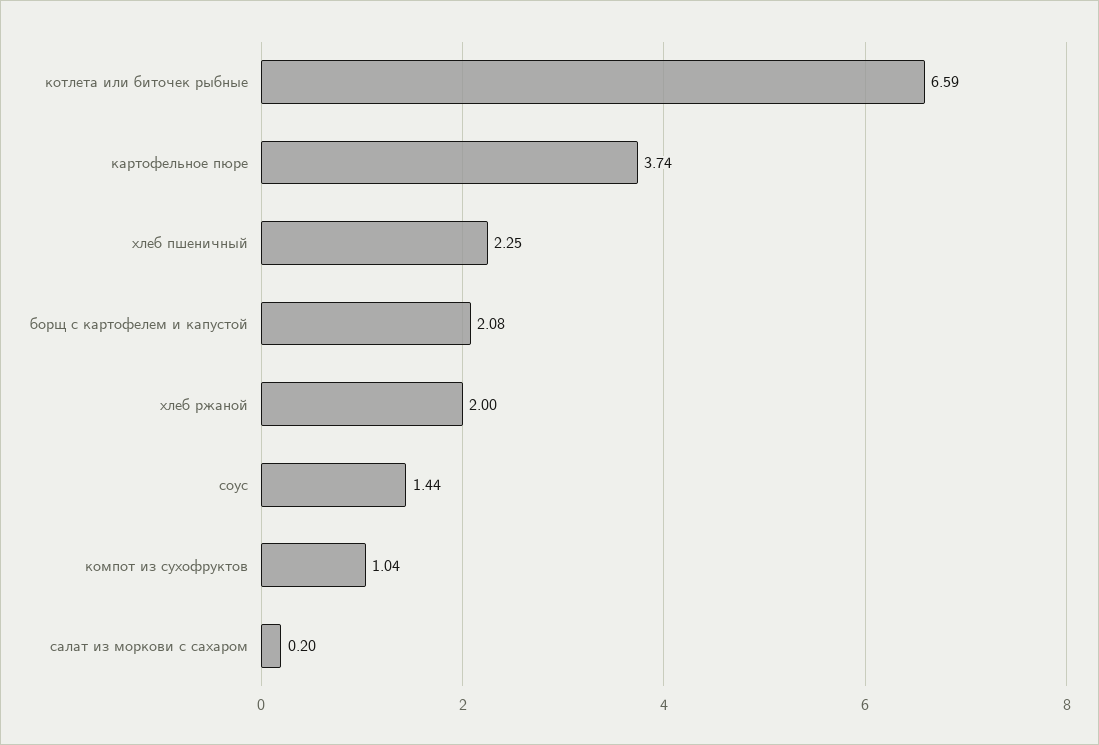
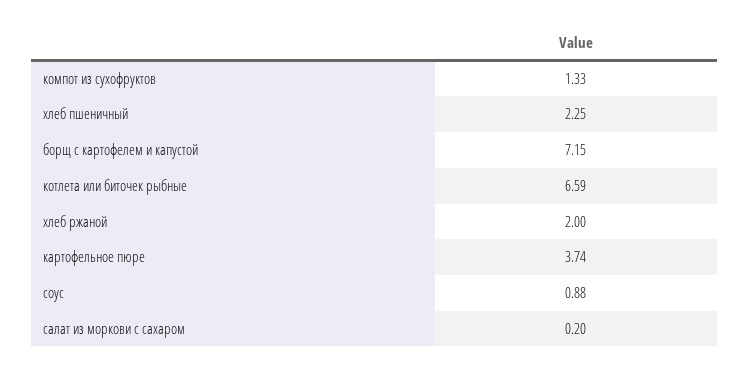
  {
    "котлета или биточек рыбные": 6.59,
    "картофельное пюре": 3.74,
    "хлеб пшеничный": 2.25,
-   "борщ с картофелем и капустой": 2.08,
+   "борщ с картофелем и капустой": 7.15,
    "хлеб ржаной": 2,
-   "соус": 1.44,
+   "соус": 0.88,
-   "компот из сухофруктов": 1.04,
+   "компот из сухофруктов": 1.33,
    "салат из моркови с сахаром": 0.2
  }

